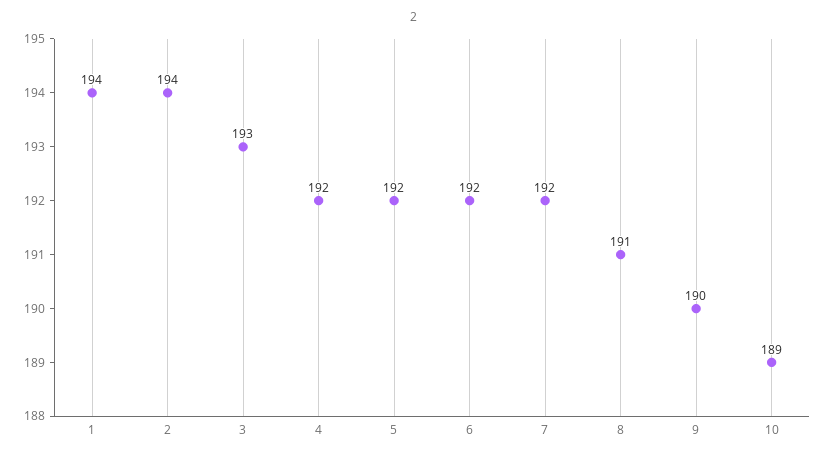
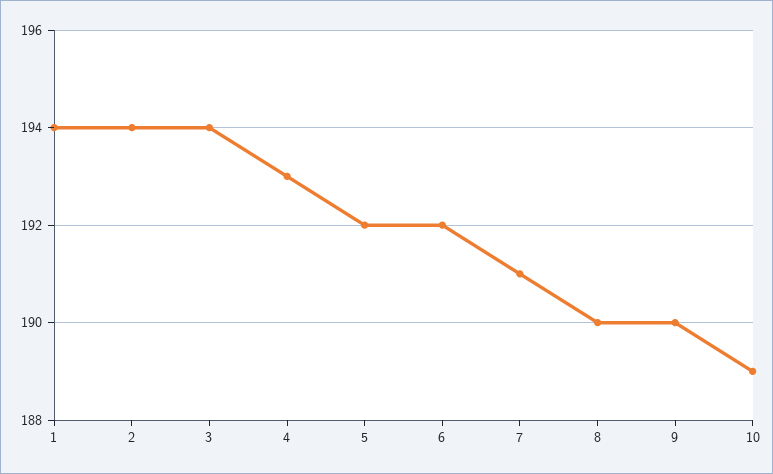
  {
    "1": 194,
    "2": 194,
-   "3": 193,
+   "3": 194,
-   "4": 192,
+   "4": 193,
    "5": 192,
    "6": 192,
-   "7": 192,
+   "7": 191,
-   "8": 191,
+   "8": 190,
    "9": 190,
    "10": 189
  }

